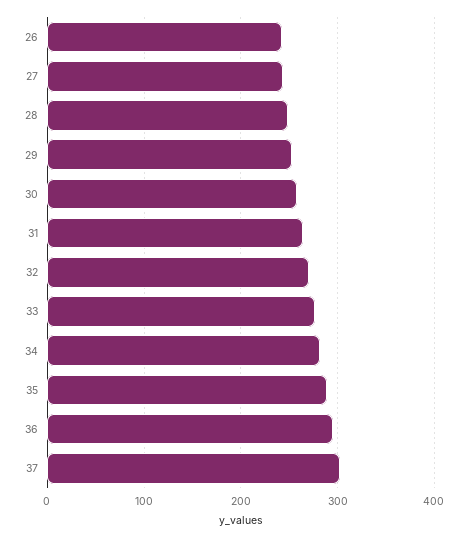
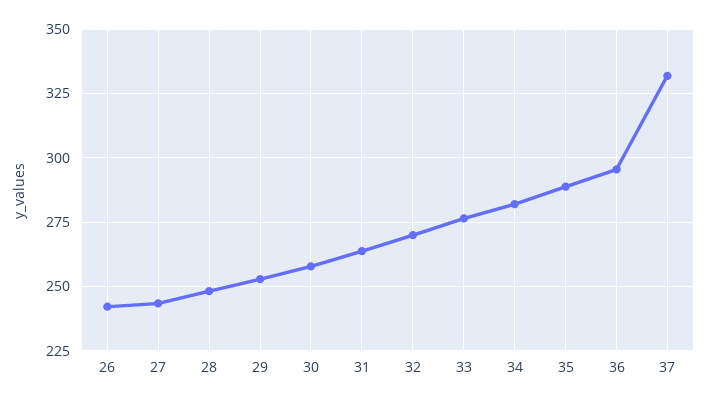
  {
    "26": 242.5,
    "27": 242.5,
    "28": 247.5,
    "29": 252.5,
    "30": 257.5,
    "31": 265,
    "32": 270,
    "33": 277.5,
    "34": 282.5,
    "35": 290,
    "36": 295,
-   "37": 300
+   "37": 332.5
  }

